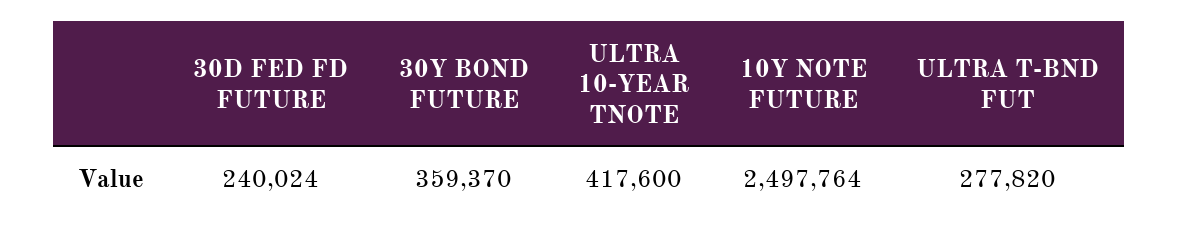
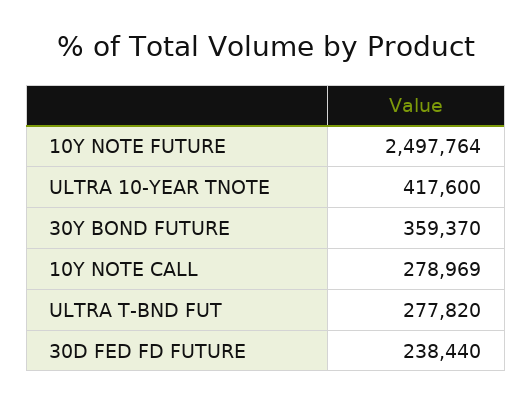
  {
-   "30D FED FD FUTURE": 240024,
+   "30D FED FD FUTURE": 238440,
    "30Y BOND FUTURE": 359370,
    "ULTRA 10-YEAR TNOTE": 417600,
    "10Y NOTE FUTURE": 2497764,
-   "ULTRA T-BND FUT": 277820
+   "ULTRA T-BND FUT": 277820,
+   "10Y NOTE CALL": 278969
  }

